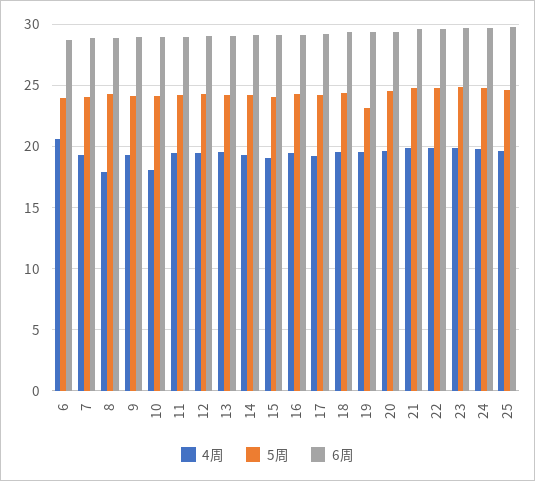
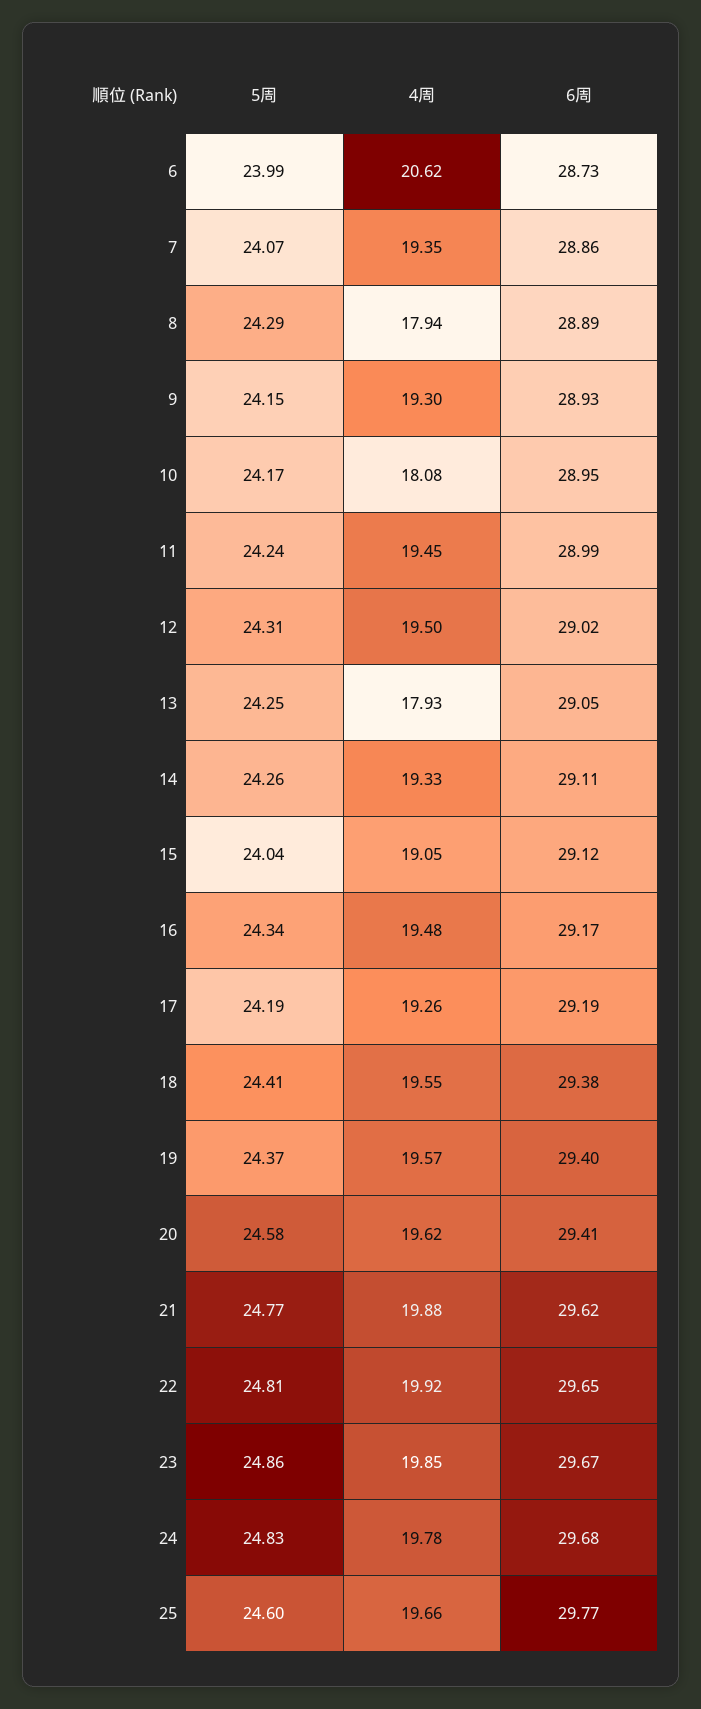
  {
    "4周": {
      "6": 20.62,
      "7": 19.35,
      "8": 17.94,
      "9": 19.3,
      "10": 18.08,
      "11": 19.45,
      "12": 19.5,
-     "13": 19.5,
+     "13": 17.93,
      "14": 19.33,
      "15": 19.05,
      "16": 19.48,
      "17": 19.26,
      "18": 19.55,
      "19": 19.57,
      "20": 19.62,
      "21": 19.88,
      "22": 19.92,
      "23": 19.85,
      "24": 19.78,
      "25": 19.66
    },
    "5周": {
      "6": 23.99,
      "7": 24.07,
      "8": 24.29,
      "9": 24.15,
      "10": 24.17,
      "11": 24.24,
      "12": 24.31,
      "13": 24.25,
      "14": 24.26,
      "15": 24.04,
      "16": 24.34,
      "17": 24.19,
      "18": 24.41,
-     "19": 23,
+     "19": 24.37,
      "20": 24.58,
      "21": 24.77,
      "22": 24.81,
      "23": 24.86,
      "24": 24.83,
      "25": 24.6
    },
    "6周": {
      "6": 28.73,
      "7": 28.86,
      "8": 28.89,
      "9": 28.93,
      "10": 28.95,
      "11": 28.99,
      "12": 29.02,
      "13": 29.05,
      "14": 29.11,
      "15": 29.12,
      "16": 29.17,
      "17": 29.19,
      "18": 29.38,
      "19": 29.4,
      "20": 29.41,
      "21": 29.62,
      "22": 29.65,
      "23": 29.67,
      "24": 29.68,
      "25": 29.77
    }
  }

